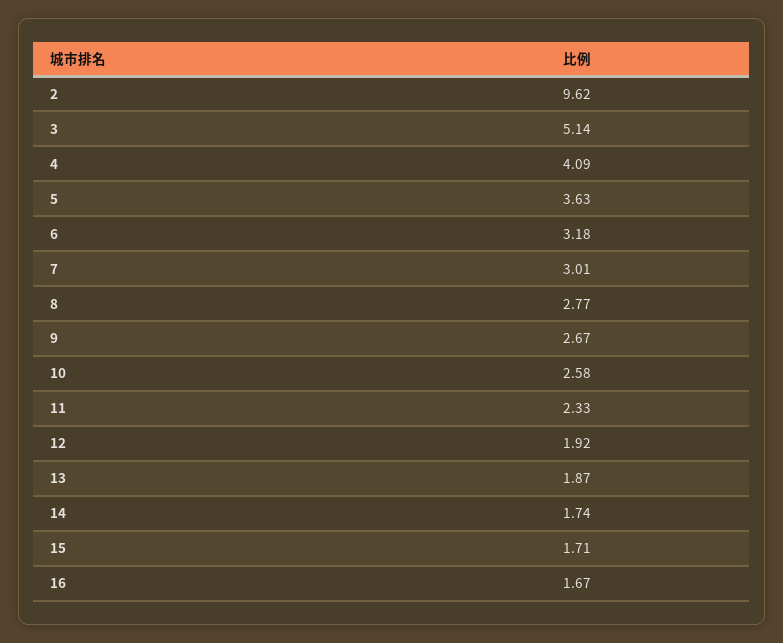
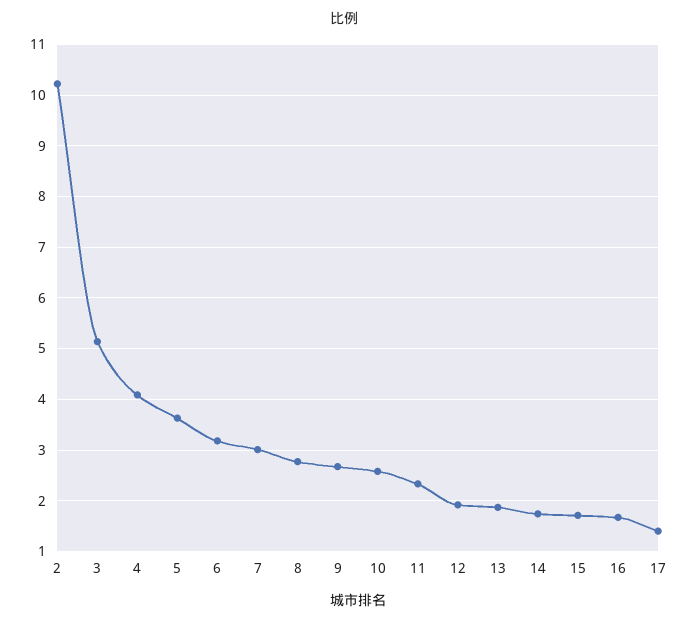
  {
-   "2": 9.62,
+   "2": 10.2,
    "3": 5.14,
    "4": 4.09,
    "5": 3.63,
    "6": 3.18,
    "7": 3.01,
    "8": 2.77,
    "9": 2.67,
    "10": 2.58,
    "11": 2.33,
    "12": 1.92,
    "13": 1.87,
    "14": 1.74,
    "15": 1.71,
-   "16": 1.67
+   "16": 1.67,
+   "17": 1.4
  }

